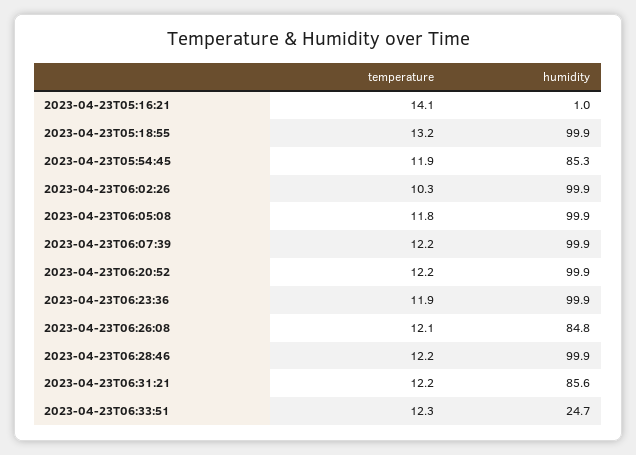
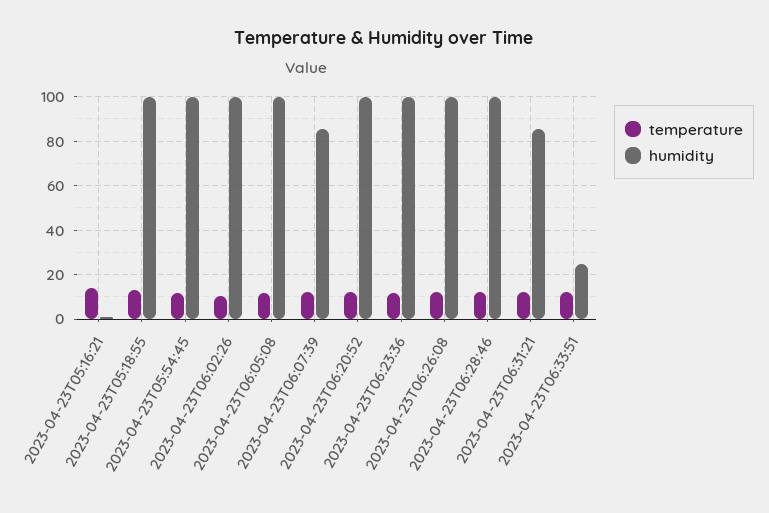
  {
    "temperature": {
      "2023-04-23T05:16:21": 14.1,
      "2023-04-23T05:18:55": 13.2,
      "2023-04-23T05:54:45": 11.9,
      "2023-04-23T06:02:26": 10.3,
      "2023-04-23T06:05:08": 11.8,
      "2023-04-23T06:07:39": 12.2,
      "2023-04-23T06:20:52": 12.2,
      "2023-04-23T06:23:36": 11.9,
      "2023-04-23T06:26:08": 12.1,
      "2023-04-23T06:28:46": 12.2,
      "2023-04-23T06:31:21": 12.2,
      "2023-04-23T06:33:51": 12.3
    },
    "humidity": {
      "2023-04-23T05:16:21": 1,
      "2023-04-23T05:18:55": 99.9,
-     "2023-04-23T05:54:45": 85.3,
+     "2023-04-23T05:54:45": 100,
      "2023-04-23T06:02:26": 99.9,
      "2023-04-23T06:05:08": 99.9,
-     "2023-04-23T06:07:39": 99.9,
+     "2023-04-23T06:07:39": 85,
      "2023-04-23T06:20:52": 99.9,
      "2023-04-23T06:23:36": 99.9,
-     "2023-04-23T06:26:08": 84.8,
+     "2023-04-23T06:26:08": 100,
      "2023-04-23T06:28:46": 99.9,
      "2023-04-23T06:31:21": 85.6,
      "2023-04-23T06:33:51": 24.7
    }
  }

